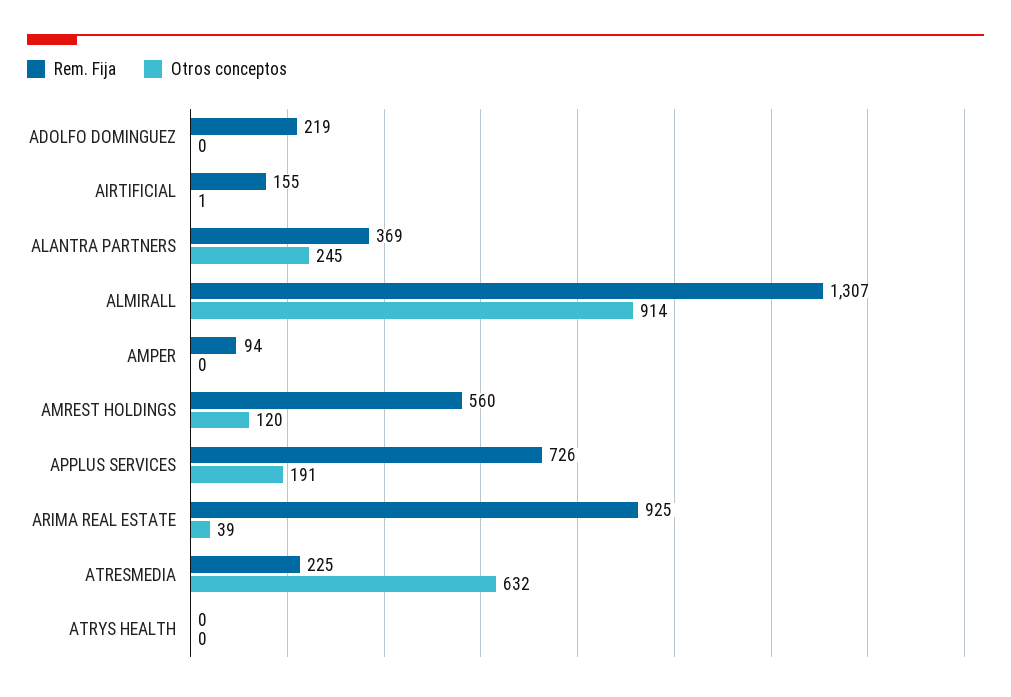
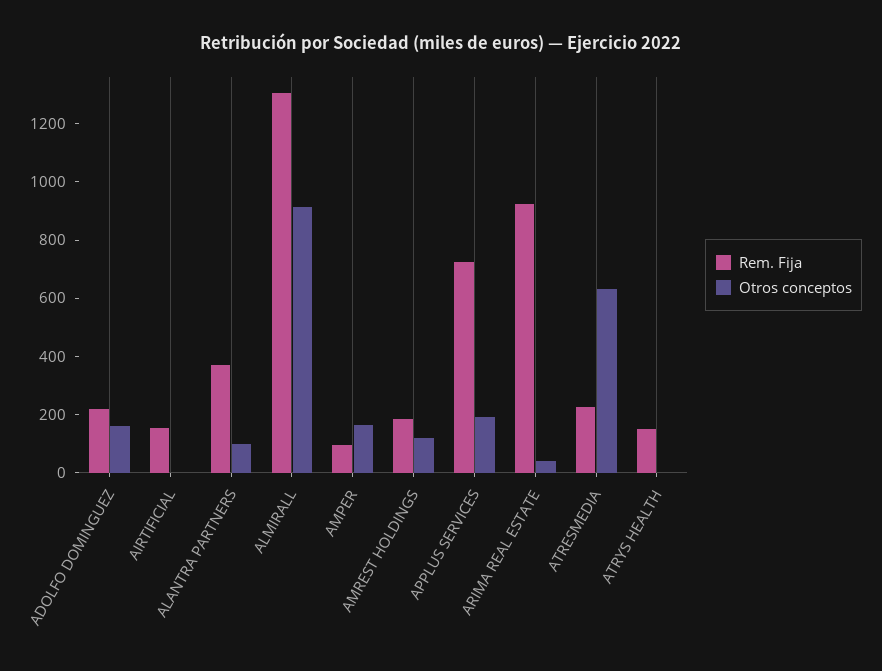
  {
    "Rem. Fija": {
      "ADOLFO DOMINGUEZ": 219,
      "AIRTIFICIAL": 155,
      "ALANTRA PARTNERS": 369,
      "ALMIRALL": 1307,
      "AMPER": 94,
-     "AMREST HOLDINGS": 560,
+     "AMREST HOLDINGS": 200,
      "APPLUS SERVICES": 726,
      "ARIMA REAL ESTATE": 925,
      "ATRESMEDIA": 225,
-     "ATRYS HEALTH": 0
+     "ATRYS HEALTH": 150
    },
    "Otros conceptos": {
-     "ADOLFO DOMINGUEZ": 0,
+     "ADOLFO DOMINGUEZ": 150,
      "AIRTIFICIAL": 1,
-     "ALANTRA PARTNERS": 245,
+     "ALANTRA PARTNERS": 100,
      "ALMIRALL": 914,
-     "AMPER": 0,
+     "AMPER": 150,
      "AMREST HOLDINGS": 120,
      "APPLUS SERVICES": 191,
      "ARIMA REAL ESTATE": 39,
      "ATRESMEDIA": 632,
      "ATRYS HEALTH": 0
    }
  }

